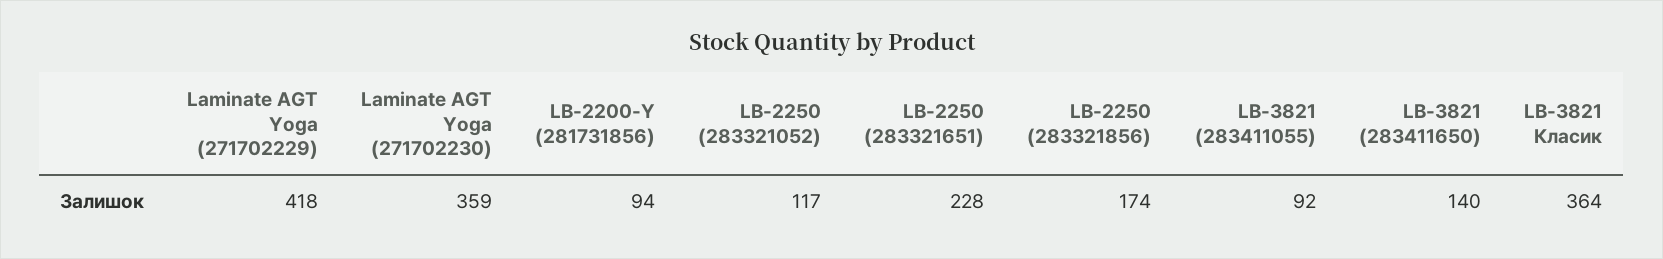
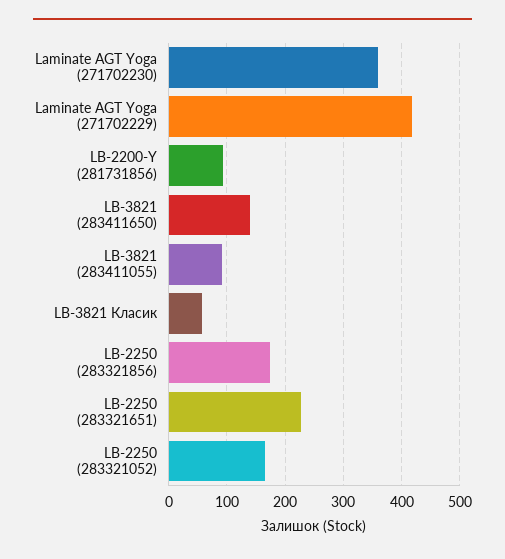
  {
    "Laminate AGT Yoga (271702229)": 418,
    "Laminate AGT Yoga (271702230)": 359,
    "LB-2200-Y (281731856)": 94,
-   "LB-2250 (283321052)": 117,
+   "LB-2250 (283321052)": 160,
    "LB-2250 (283321651)": 228,
    "LB-2250 (283321856)": 174,
    "LB-3821 (283411055)": 92,
    "LB-3821 (283411650)": 140,
-   "LB-3821 Класик": 364
+   "LB-3821 Класик": 60
  }

